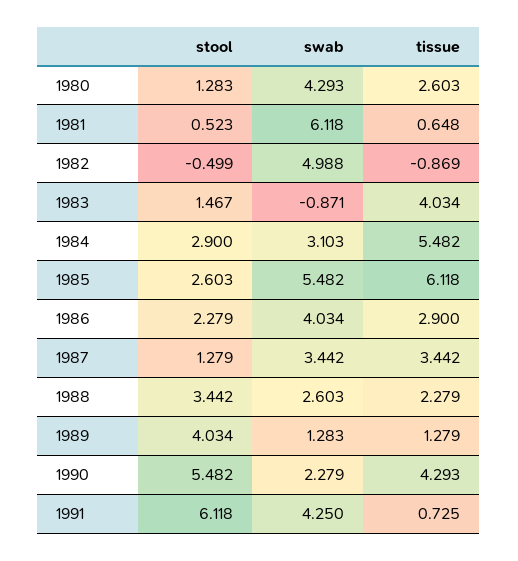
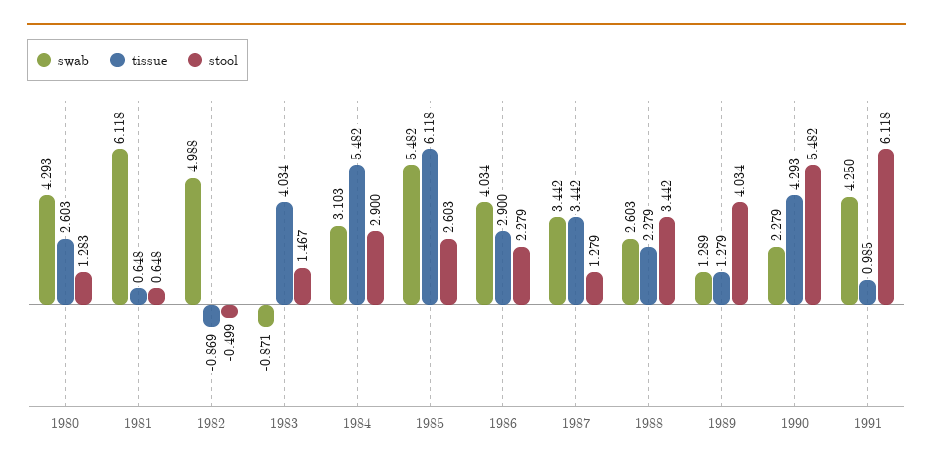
  {
    "stool": {
      "1980": 1.283,
-     "1981": 0.523,
+     "1981": 0.648,
      "1982": -0.499,
      "1983": 1.467,
      "1984": 2.9,
      "1985": 2.603,
      "1986": 2.279,
      "1987": 1.279,
      "1988": 3.442,
      "1989": 4.034,
      "1990": 5.482,
      "1991": 6.118
    },
    "swab": {
      "1980": 4.293,
      "1981": 6.118,
      "1982": 4.988,
      "1983": -0.871,
      "1984": 3.103,
      "1985": 5.482,
      "1986": 4.034,
      "1987": 3.442,
      "1988": 2.603,
-     "1989": 1.283,
+     "1989": 1.289,
      "1990": 2.279,
      "1991": 4.25
    },
    "tissue": {
      "1980": 2.603,
      "1981": 0.648,
      "1982": -0.869,
      "1983": 4.034,
      "1984": 5.482,
      "1985": 6.118,
      "1986": 2.9,
      "1987": 3.442,
      "1988": 2.279,
      "1989": 1.279,
      "1990": 4.293,
-     "1991": 0.725
+     "1991": 0.985
    }
  }

